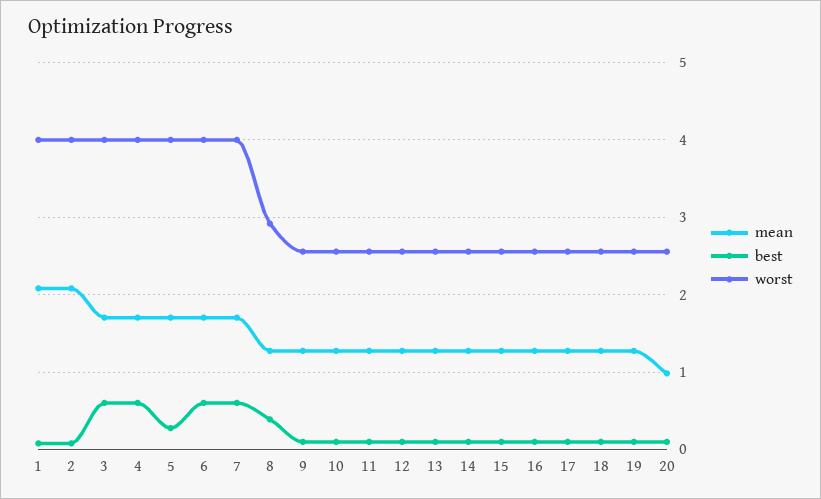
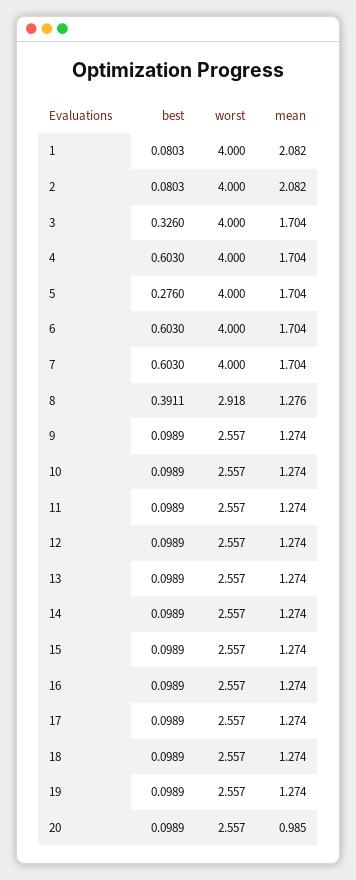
  {
    "mean": {
      "1": 2.082,
      "2": 2.082,
      "3": 1.704,
      "4": 1.704,
      "5": 1.704,
      "6": 1.704,
      "7": 1.704,
      "8": 1.276,
      "9": 1.274,
      "10": 1.274,
      "11": 1.274,
      "12": 1.274,
      "13": 1.274,
      "14": 1.274,
      "15": 1.274,
      "16": 1.274,
      "17": 1.274,
      "18": 1.274,
      "19": 1.274,
      "20": 0.985
    },
    "best": {
      "1": 0.0803,
      "2": 0.0803,
-     "3": 0.6,
+     "3": 0.326,
      "4": 0.603,
      "5": 0.276,
      "6": 0.603,
      "7": 0.603,
      "8": 0.3911,
      "9": 0.0989,
      "10": 0.0989,
      "11": 0.0989,
      "12": 0.0989,
      "13": 0.0989,
      "14": 0.0989,
      "15": 0.0989,
      "16": 0.0989,
      "17": 0.0989,
      "18": 0.0989,
      "19": 0.0989,
      "20": 0.0989
    },
    "worst": {
      "1": 4,
      "2": 4,
      "3": 4,
      "4": 4,
      "5": 4,
      "6": 4,
      "7": 4,
      "8": 2.918,
      "9": 2.557,
      "10": 2.557,
      "11": 2.557,
      "12": 2.557,
      "13": 2.557,
      "14": 2.557,
      "15": 2.557,
      "16": 2.557,
      "17": 2.557,
      "18": 2.557,
      "19": 2.557,
      "20": 2.557
    }
  }

